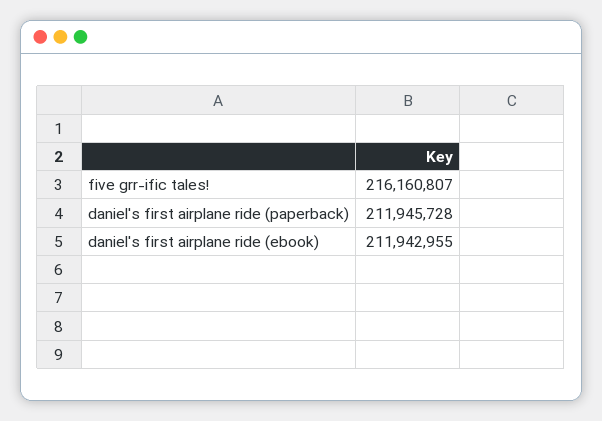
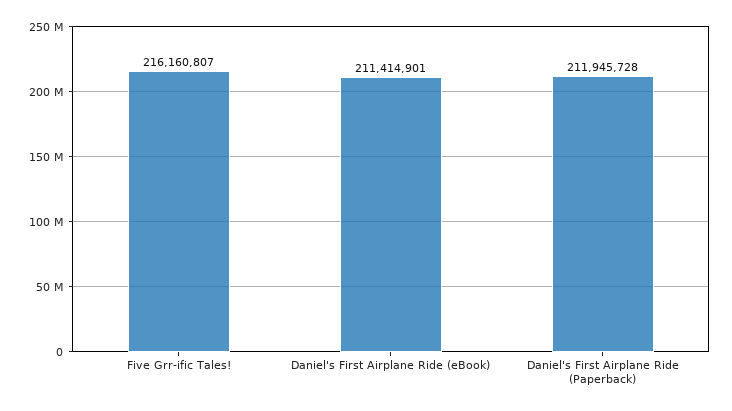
  {
    "five grr-ific tales!": 216160807,
    "daniel's first airplane ride (paperback)": 211945728,
-   "daniel's first airplane ride (ebook)": 211942955
+   "daniel's first airplane ride (ebook)": 211414901
  }

